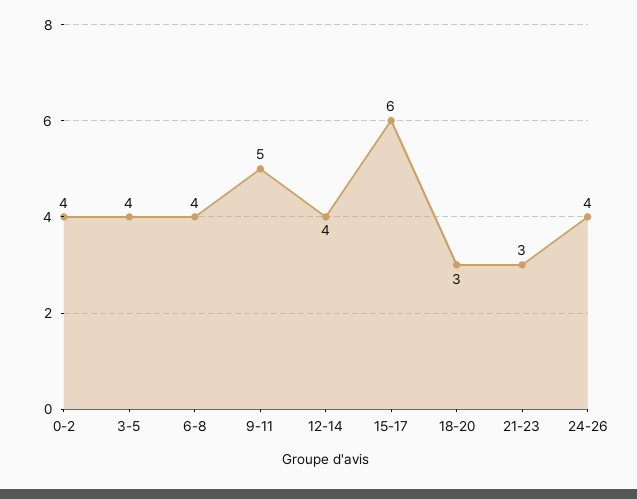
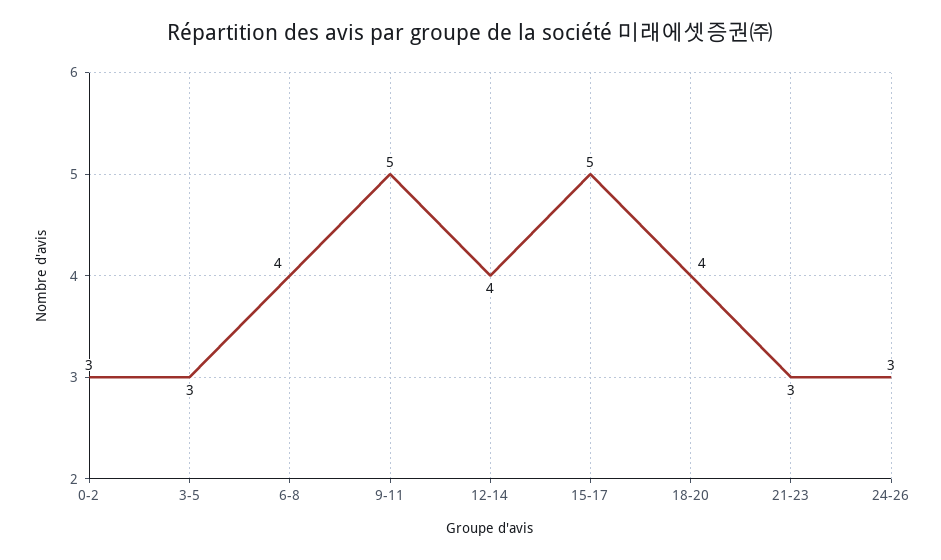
  {
-   "0-2": 4,
+   "0-2": 3,
-   "3-5": 4,
+   "3-5": 3,
    "6-8": 4,
    "9-11": 5,
    "12-14": 4,
-   "15-17": 6,
+   "15-17": 5,
-   "18-20": 3,
+   "18-20": 4,
    "21-23": 3,
-   "24-26": 4
+   "24-26": 3
  }

